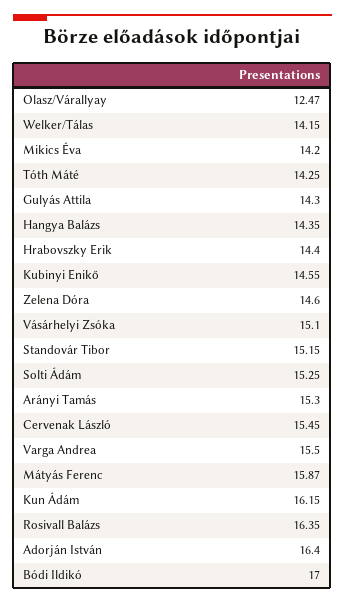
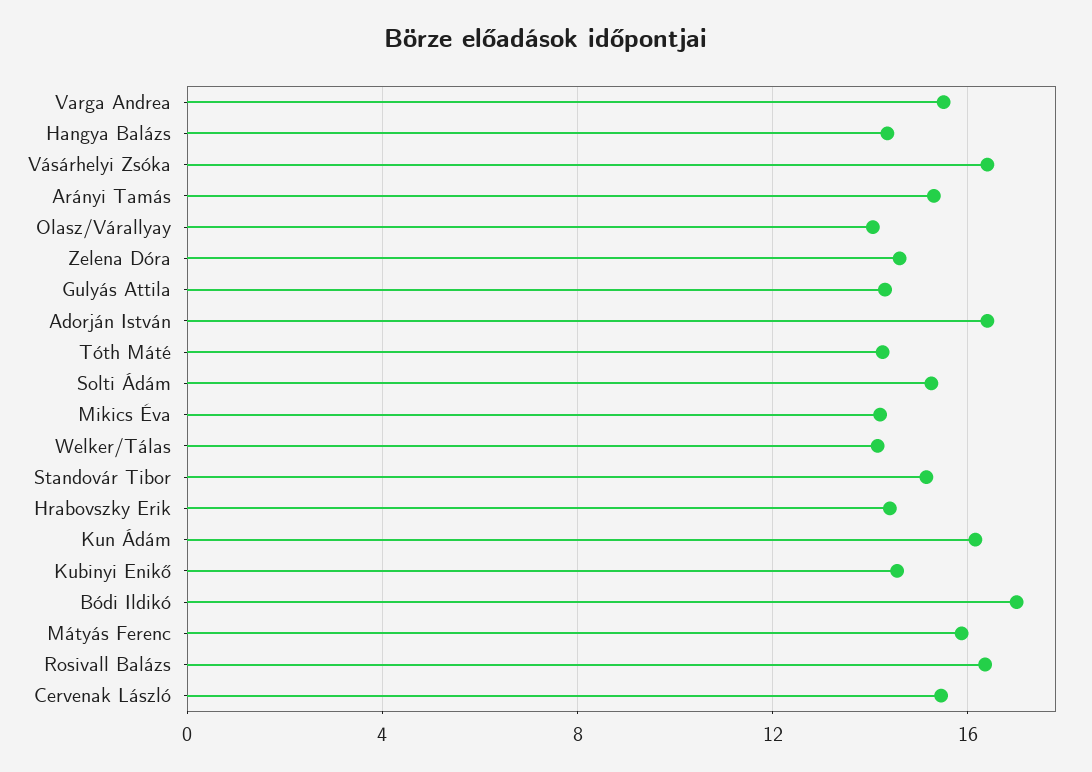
  {
-   "Olasz/Várallyay": 12.47,
+   "Olasz/Várallyay": 14,
    "Welker/Tálas": 14.15,
    "Mikics Éva": 14.2,
    "Tóth Máté": 14.25,
    "Gulyás Attila": 14.3,
    "Hangya Balázs": 14.35,
    "Hrabovszky Erik": 14.4,
    "Kubinyi Enikő": 14.55,
    "Zelena Dóra": 14.6,
-   "Vásárhelyi Zsóka": 15.1,
+   "Vásárhelyi Zsóka": 16.5,
    "Standovár Tibor": 15.15,
    "Solti Ádám": 15.25,
    "Arányi Tamás": 15.3,
    "Cervenak László": 15.45,
    "Varga Andrea": 15.5,
    "Mátyás Ferenc": 15.87,
    "Kun Ádám": 16.15,
    "Rosivall Balázs": 16.35,
    "Adorján István": 16.4,
    "Bódi Ildikó": 17
  }

